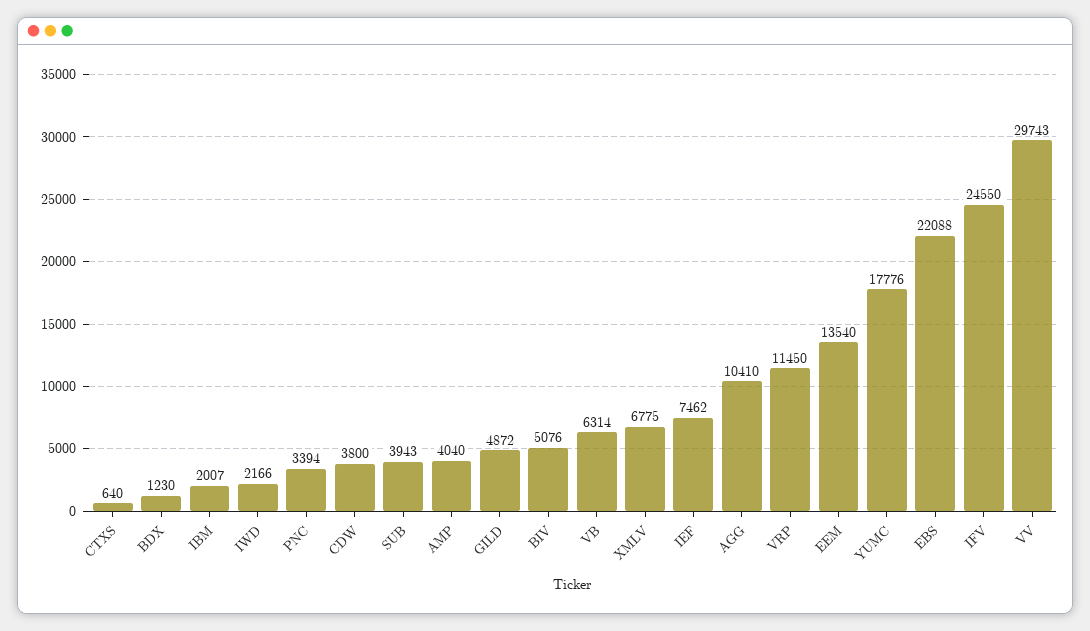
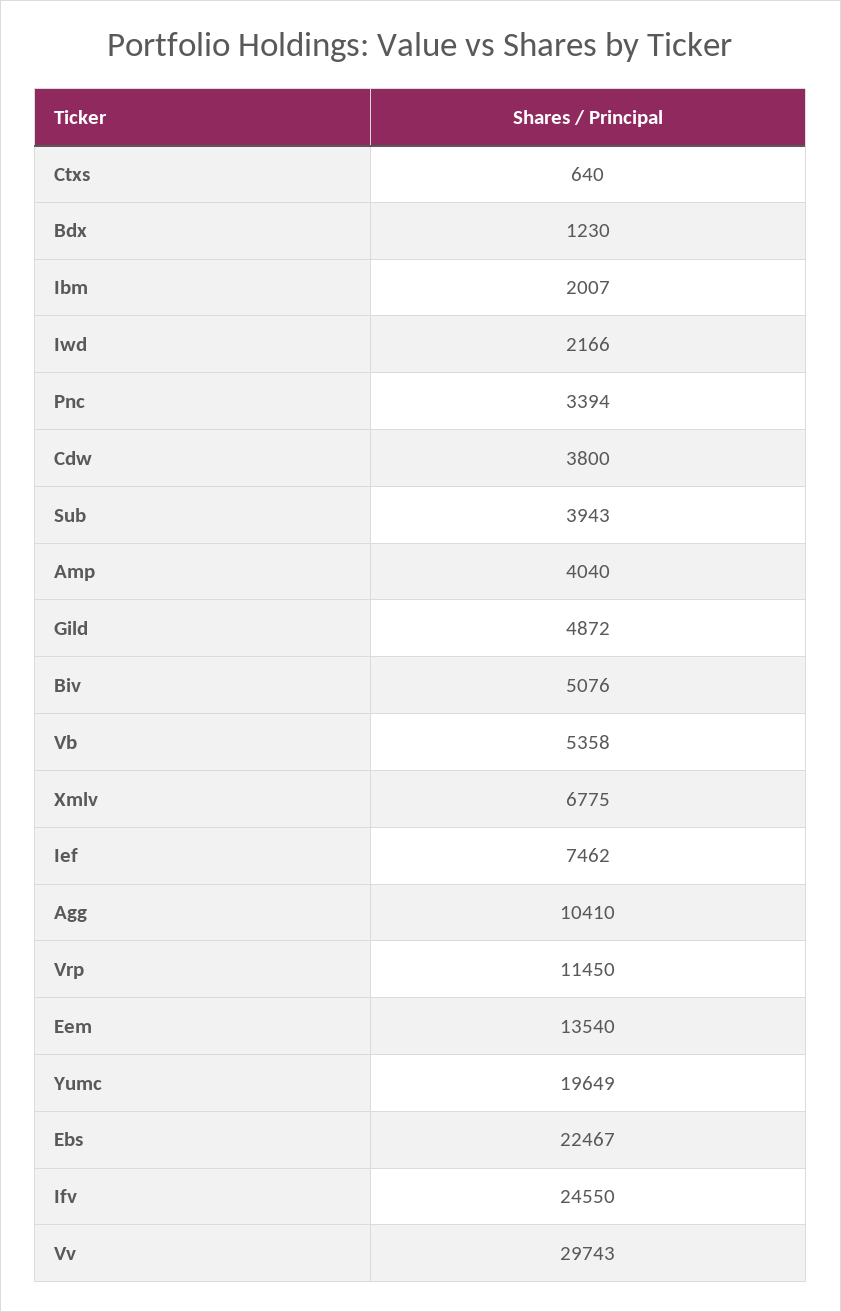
  {
    "CTXS": 640,
    "BDX": 1230,
    "IBM": 2007,
    "IWD": 2166,
    "PNC": 3394,
    "CDW": 3800,
    "SUB": 3943,
    "AMP": 4040,
    "GILD": 4872,
    "BIV": 5076,
-   "VB": 6314,
+   "VB": 5358,
    "XMLV": 6775,
    "IEF": 7462,
    "AGG": 10410,
    "VRP": 11450,
    "EEM": 13540,
-   "YUMC": 17776,
+   "YUMC": 19649,
-   "EBS": 22088,
+   "EBS": 22467,
    "IFV": 24550,
    "VV": 29743
  }

